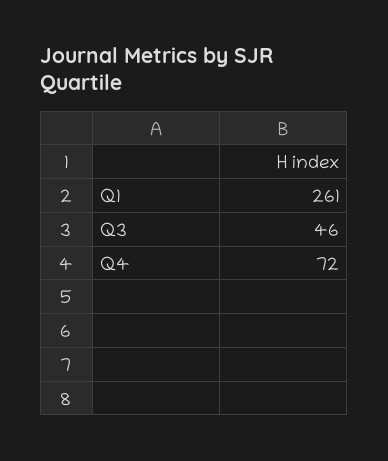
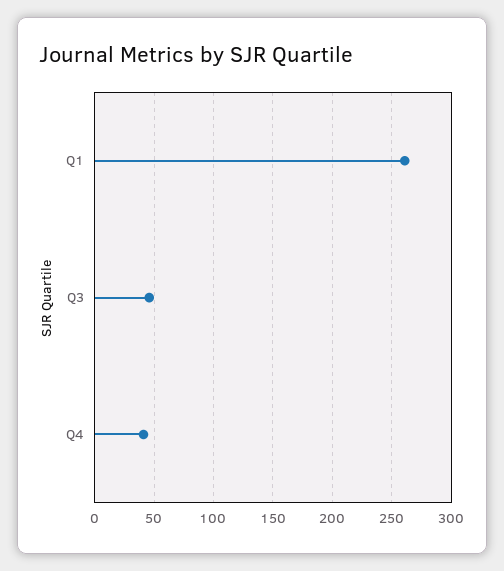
  {
    "Q1": 261,
    "Q3": 46,
-   "Q4": 72
+   "Q4": 40
  }

